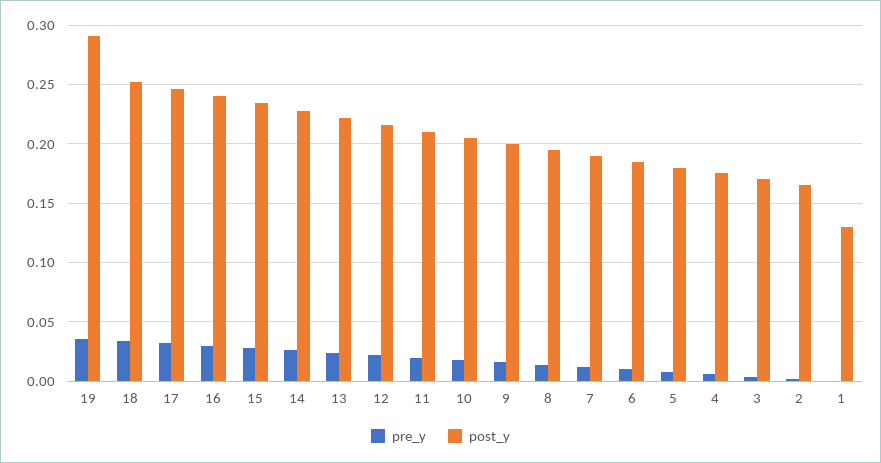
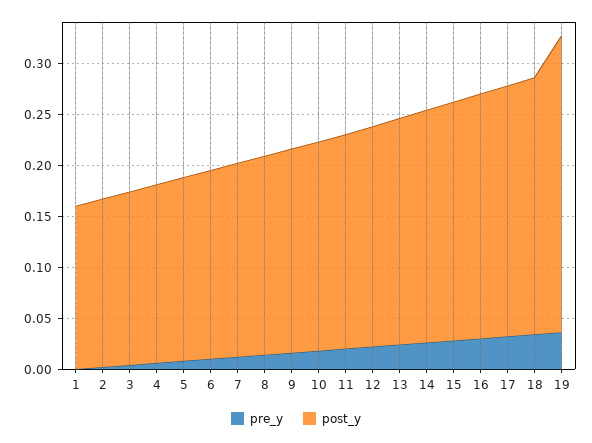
  {
    "pre_y": {
      "19": 0.04,
      "18": 0.03,
      "17": 0.03,
      "16": 0.03,
      "15": 0.03,
      "14": 0.03,
      "13": 0.02,
      "12": 0.02,
      "11": 0.02,
      "10": 0.02,
      "9": 0.02,
      "8": 0.01,
      "7": 0.01,
      "6": 0.01,
      "5": 0.01,
      "4": 0.01,
      "3": 0,
      "2": 0,
      "1": 0
    },
    "post_y": {
      "19": 0.29,
      "18": 0.25,
      "17": 0.25,
      "16": 0.24,
      "15": 0.23,
      "14": 0.23,
      "13": 0.22,
      "12": 0.22,
      "11": 0.21,
      "10": 0.21,
      "9": 0.2,
      "8": 0.2,
      "7": 0.19,
      "6": 0.19,
      "5": 0.18,
      "4": 0.18,
      "3": 0.17,
      "2": 0.17,
-     "1": 0.13
+     "1": 0.16
    }
  }

